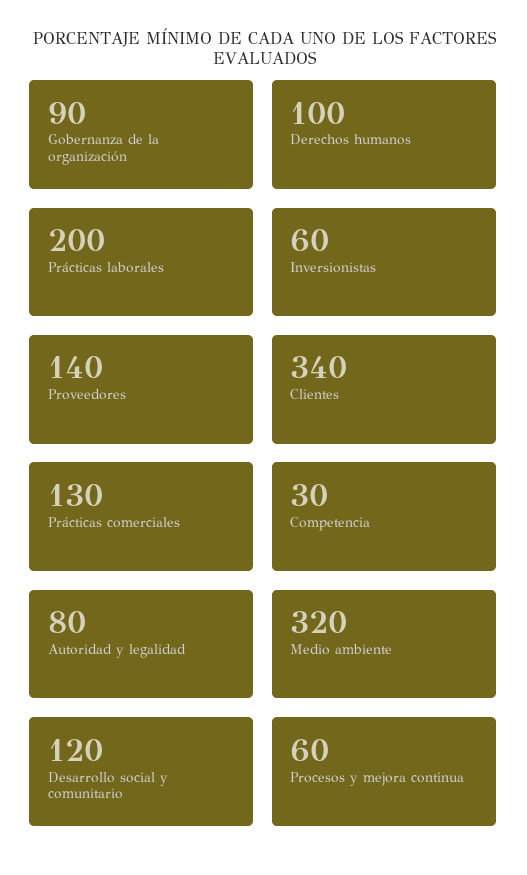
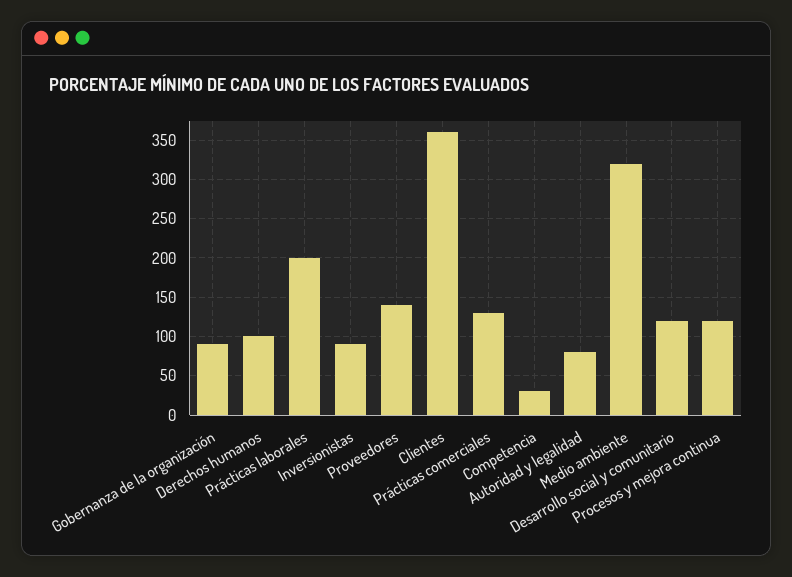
  {
    "Gobernanza de la organización": 90,
    "Derechos humanos": 100,
    "Prácticas laborales": 200,
-   "Inversionistas": 60,
+   "Inversionistas": 90,
    "Proveedores": 140,
-   "Clientes": 340,
+   "Clientes": 360,
    "Prácticas comerciales": 130,
    "Competencia": 30,
    "Autoridad y legalidad": 80,
    "Medio ambiente": 320,
    "Desarrollo social y comunitario": 120,
-   "Procesos y mejora continua": 60
+   "Procesos y mejora continua": 120
  }

